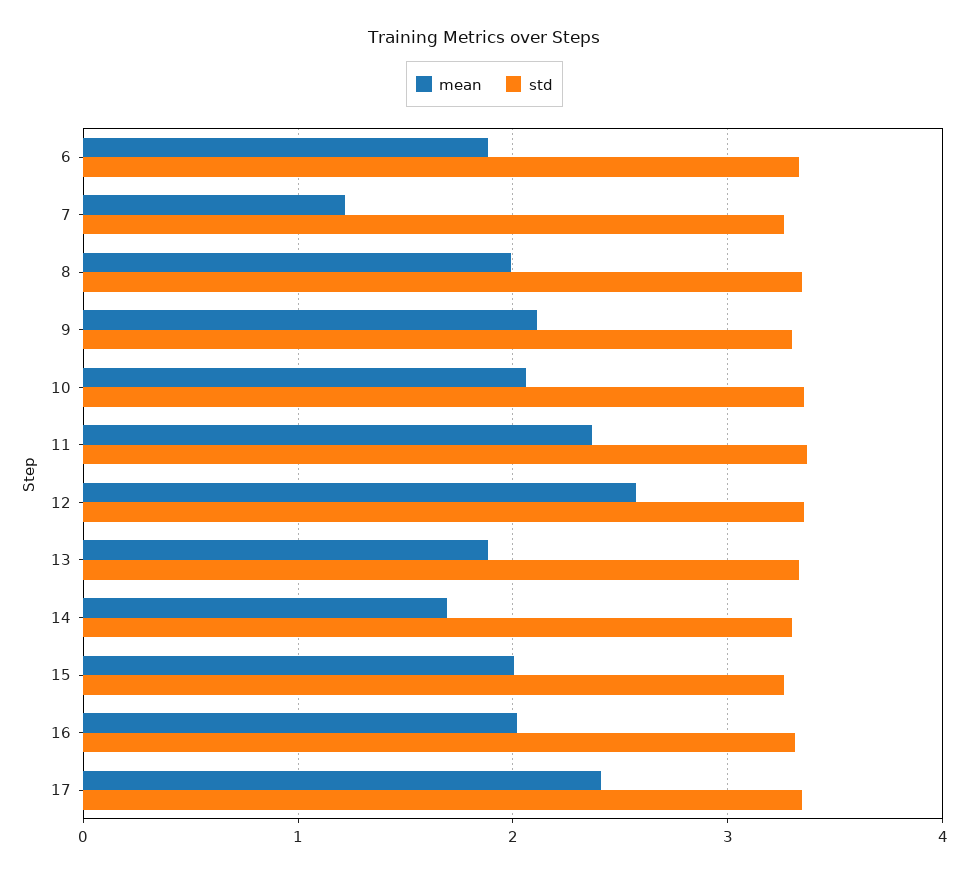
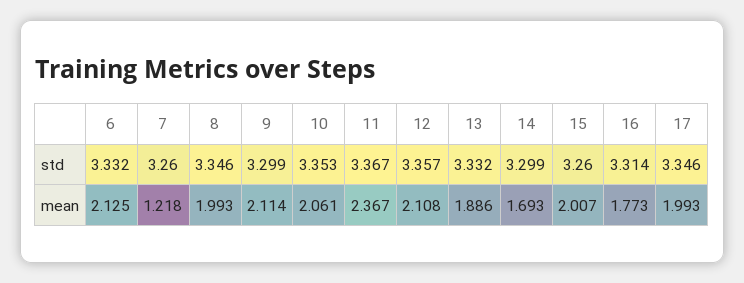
  {
    "mean": {
-     "6": 1.9,
+     "6": 2.125,
      "7": 1.218,
      "8": 1.993,
      "9": 2.114,
      "10": 2.061,
      "11": 2.367,
-     "12": 2.6,
+     "12": 2.108,
      "13": 1.886,
      "14": 1.693,
      "15": 2.007,
-     "16": 2,
+     "16": 1.773,
-     "17": 2.4
+     "17": 1.993
    },
    "std": {
      "6": 3.332,
      "7": 3.26,
      "8": 3.346,
      "9": 3.299,
      "10": 3.353,
      "11": 3.367,
      "12": 3.357,
      "13": 3.332,
      "14": 3.299,
      "15": 3.26,
      "16": 3.314,
      "17": 3.346
    }
  }

